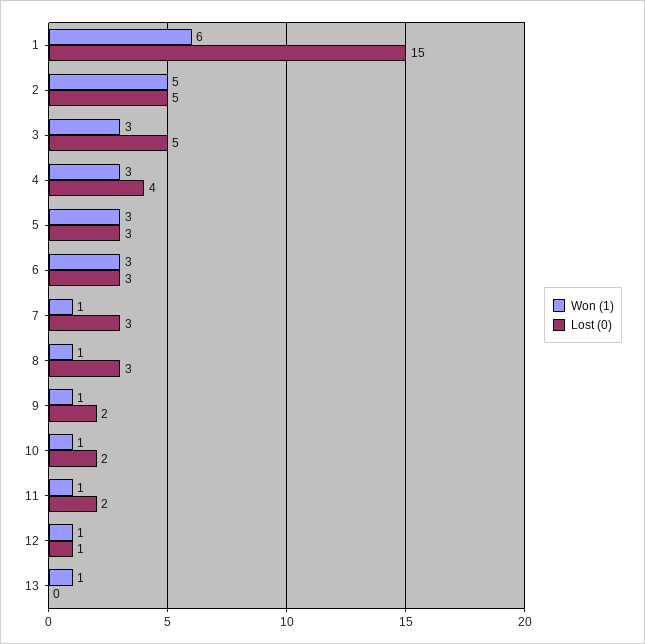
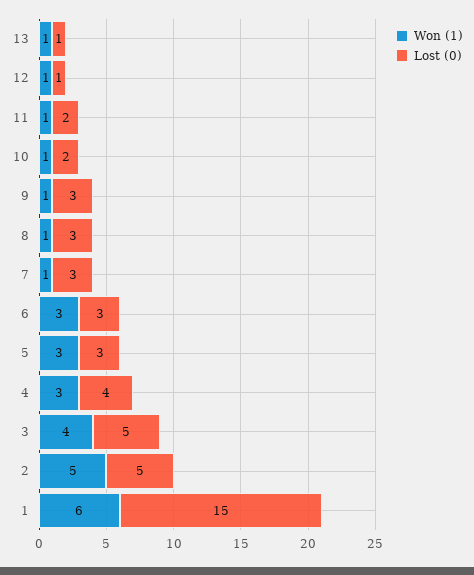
  {
    "Won (1)": {
      "1": 6,
      "2": 5,
-     "3": 3,
+     "3": 4,
      "4": 3,
      "5": 3,
      "6": 3,
      "7": 1,
      "8": 1,
      "9": 1,
      "10": 1,
      "11": 1,
      "12": 1,
      "13": 1
    },
    "Lost (0)": {
      "1": 15,
      "2": 5,
      "3": 5,
      "4": 4,
      "5": 3,
      "6": 3,
      "7": 3,
      "8": 3,
-     "9": 2,
+     "9": 3,
      "10": 2,
      "11": 2,
      "12": 1,
-     "13": 0
+     "13": 1
    }
  }

